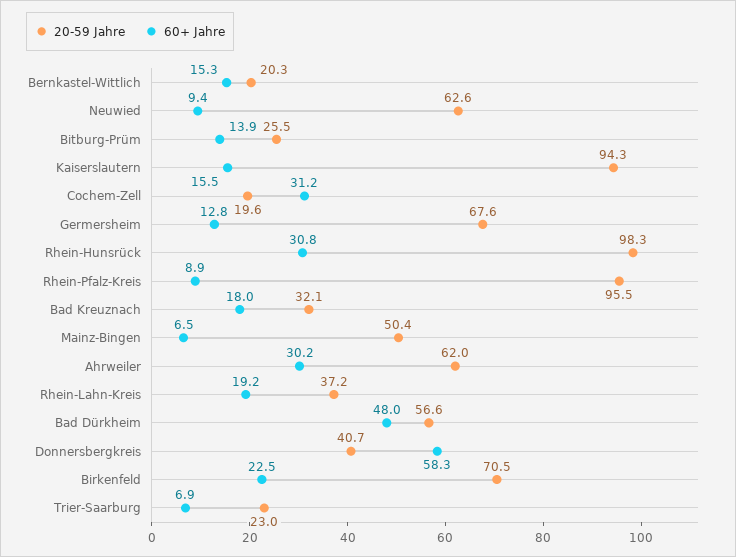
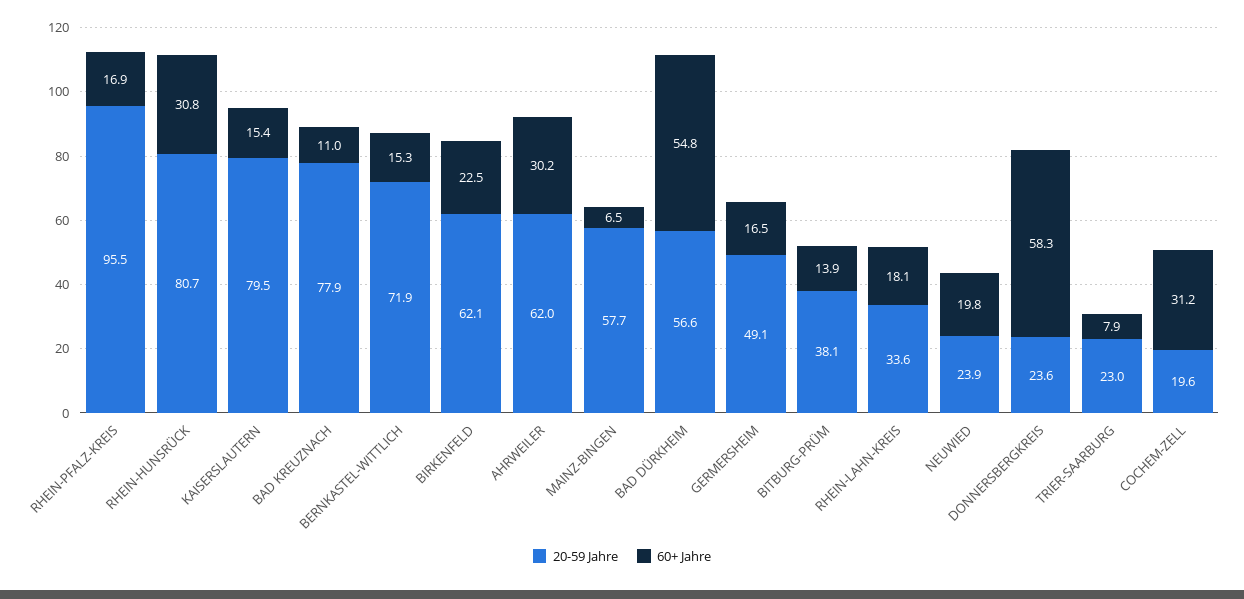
  {
    "20-59 Jahre": {
-     "Bernkastel-Wittlich": 20.3,
+     "Bernkastel-Wittlich": 71.9,
-     "Neuwied": 62.6,
+     "Neuwied": 23.9,
-     "Bitburg-Prüm": 25.5,
+     "Bitburg-Prüm": 38.1,
-     "Kaiserslautern": 94.3,
+     "Kaiserslautern": 79.5,
      "Cochem-Zell": 19.6,
-     "Germersheim": 67.6,
+     "Germersheim": 49.1,
-     "Rhein-Hunsrück": 98.3,
+     "Rhein-Hunsrück": 80.7,
      "Rhein-Pfalz-Kreis": 95.5,
-     "Bad Kreuznach": 32.1,
+     "Bad Kreuznach": 77.9,
-     "Mainz-Bingen": 50.4,
+     "Mainz-Bingen": 57.7,
      "Ahrweiler": 62,
-     "Rhein-Lahn-Kreis": 37.2,
+     "Rhein-Lahn-Kreis": 33.6,
      "Bad Dürkheim": 56.6,
-     "Donnersbergkreis": 40.7,
+     "Donnersbergkreis": 23.6,
-     "Birkenfeld": 70.5,
+     "Birkenfeld": 62.1,
      "Trier-Saarburg": 23
    },
    "60+ Jahre": {
      "Bernkastel-Wittlich": 15.3,
-     "Neuwied": 9.4,
+     "Neuwied": 19.8,
      "Bitburg-Prüm": 13.9,
-     "Kaiserslautern": 15.5,
+     "Kaiserslautern": 15.4,
      "Cochem-Zell": 31.2,
-     "Germersheim": 12.8,
+     "Germersheim": 16.5,
      "Rhein-Hunsrück": 30.8,
-     "Rhein-Pfalz-Kreis": 8.9,
+     "Rhein-Pfalz-Kreis": 16.9,
-     "Bad Kreuznach": 18,
+     "Bad Kreuznach": 11,
      "Mainz-Bingen": 6.5,
      "Ahrweiler": 30.2,
-     "Rhein-Lahn-Kreis": 19.2,
+     "Rhein-Lahn-Kreis": 18.1,
-     "Bad Dürkheim": 48,
+     "Bad Dürkheim": 54.8,
      "Donnersbergkreis": 58.3,
      "Birkenfeld": 22.5,
-     "Trier-Saarburg": 6.9
+     "Trier-Saarburg": 7.9
    }
  }

